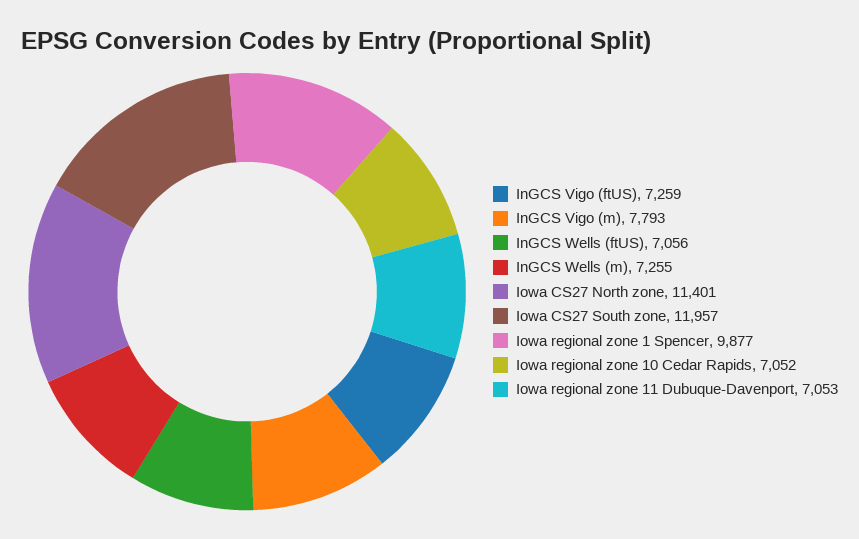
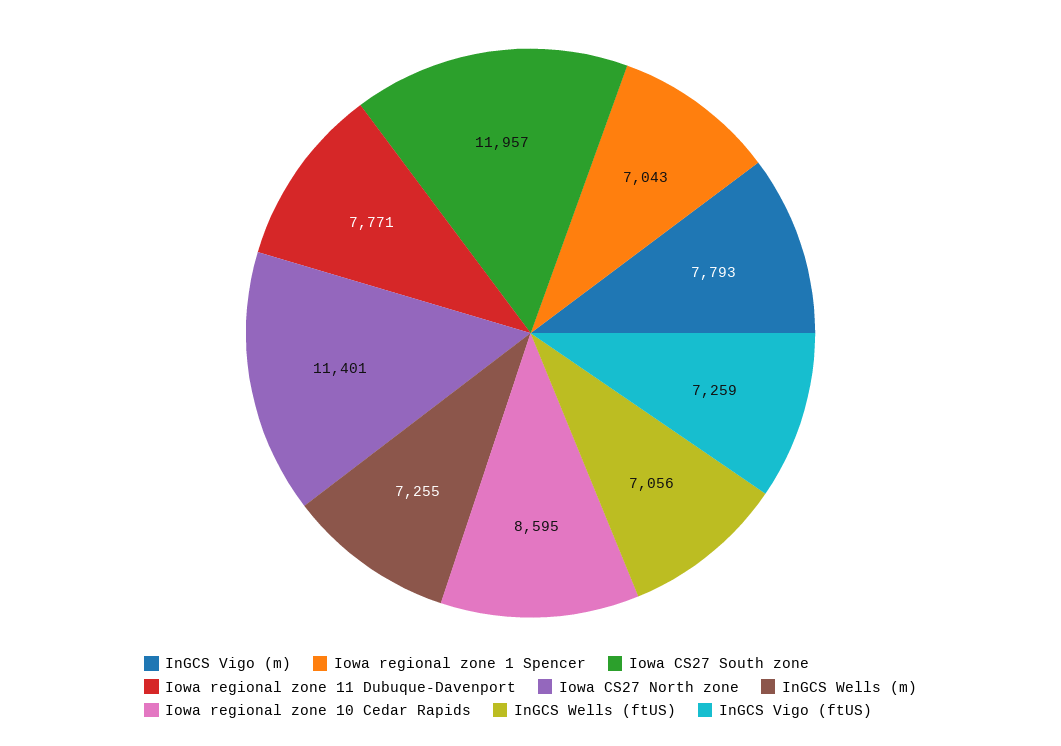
  {
    "InGCS Vigo (ftUS)": 7259,
    "InGCS Vigo (m)": 7793,
    "InGCS Wells (ftUS)": 7056,
    "InGCS Wells (m)": 7255,
    "Iowa CS27 North zone": 11401,
    "Iowa CS27 South zone": 11957,
-   "Iowa regional zone 1 Spencer": 9877,
+   "Iowa regional zone 1 Spencer": 7043,
-   "Iowa regional zone 10 Cedar Rapids": 7052,
+   "Iowa regional zone 10 Cedar Rapids": 8595,
-   "Iowa regional zone 11 Dubuque-Davenport": 7053
+   "Iowa regional zone 11 Dubuque-Davenport": 7771
  }

